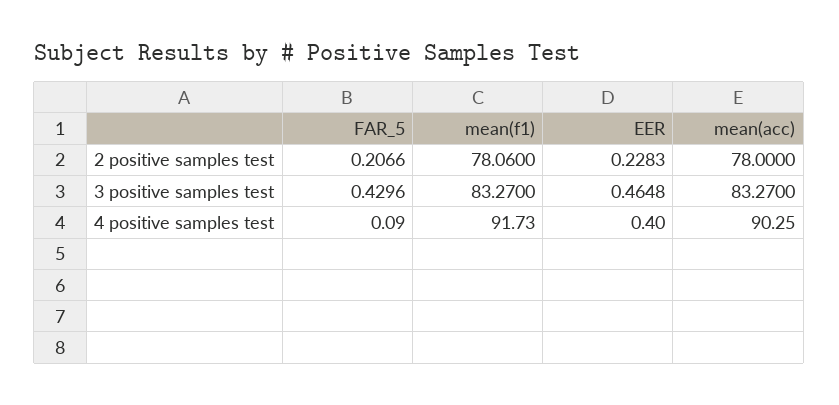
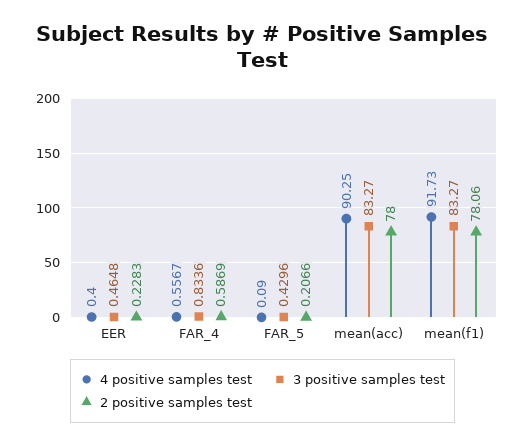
  {
    "2 positive samples test": {
      "FAR_5": 0.2066,
      "mean(f1)": 78.06,
      "EER": 0.2283,
-     "mean(acc)": 78
+     "mean(acc)": 78,
+     "FAR_4": 0.5869
    },
    "3 positive samples test": {
      "FAR_5": 0.4296,
      "mean(f1)": 83.27,
      "EER": 0.4648,
-     "mean(acc)": 83.27
+     "mean(acc)": 83.27,
+     "FAR_4": 0.8336
    },
    "4 positive samples test": {
      "FAR_5": 0.09,
      "mean(f1)": 91.73,
      "EER": 0.4,
-     "mean(acc)": 90.25
+     "mean(acc)": 90.25,
+     "FAR_4": 0.5567
    }
  }

